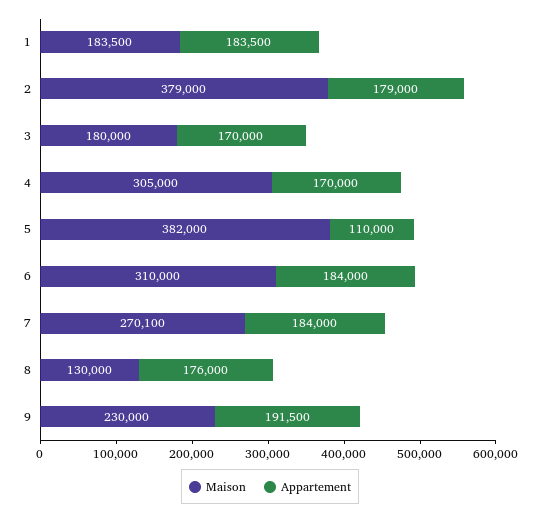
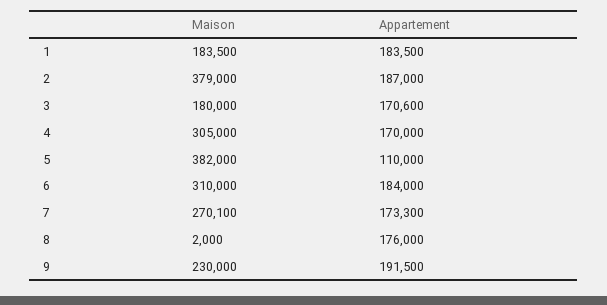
  {
    "Maison": {
      "1": 183500,
      "2": 379000,
      "3": 180000,
      "4": 305000,
      "5": 382000,
      "6": 310000,
      "7": 270100,
-     "8": 130000,
+     "8": 2000,
      "9": 230000
    },
    "Appartement": {
      "1": 183500,
-     "2": 179000,
+     "2": 187000,
-     "3": 170000,
+     "3": 170600,
      "4": 170000,
      "5": 110000,
      "6": 184000,
-     "7": 184000,
+     "7": 173300,
      "8": 176000,
      "9": 191500
    }
  }

